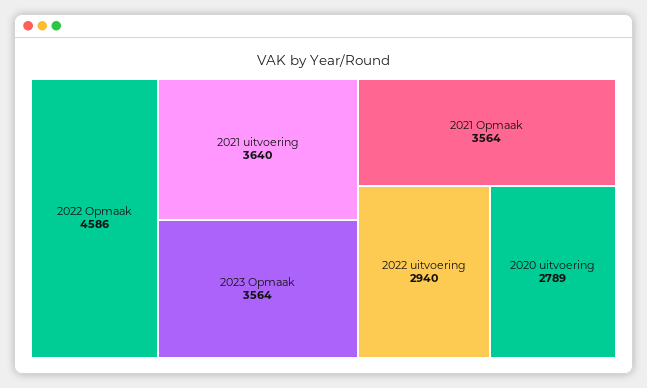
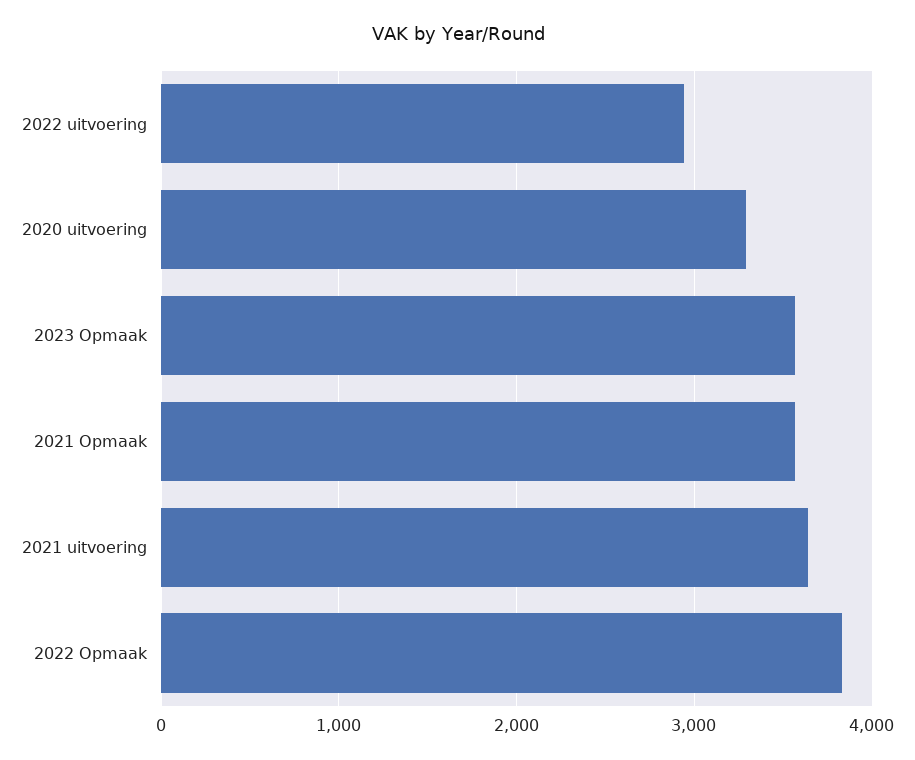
  {
-   "2022 Opmaak": 4586,
+   "2022 Opmaak": 3800,
    "2021 uitvoering": 3640,
    "2023 Opmaak": 3564,
    "2021 Opmaak": 3564,
    "2022 uitvoering": 2940,
-   "2020 uitvoering": 2789
+   "2020 uitvoering": 3300
  }

